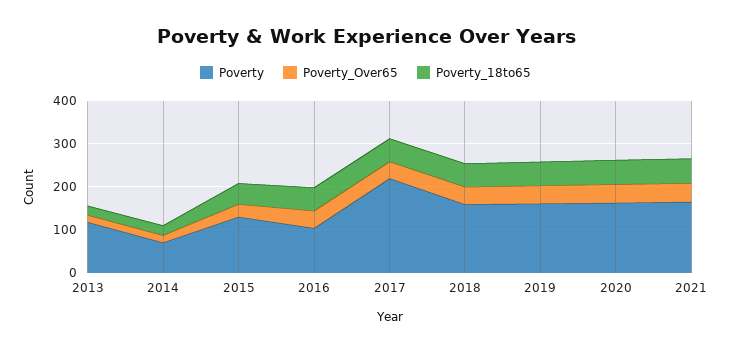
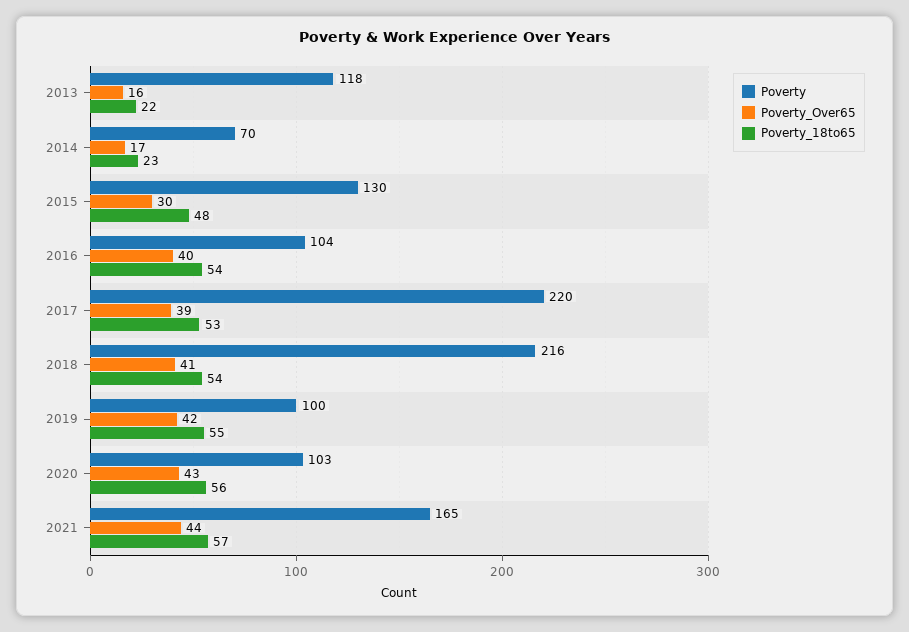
  {
    "Poverty": {
      "2013": 118,
      "2014": 70,
      "2015": 130,
      "2016": 104,
      "2017": 220,
-     "2018": 160,
+     "2018": 216,
-     "2019": 160,
+     "2019": 100,
-     "2020": 160,
+     "2020": 103,
      "2021": 165
    },
    "Poverty_Over65": {
      "2013": 16,
      "2014": 17,
      "2015": 30,
      "2016": 40,
      "2017": 39,
      "2018": 41,
      "2019": 42,
      "2020": 43,
      "2021": 44
    },
    "Poverty_18to65": {
      "2013": 22,
      "2014": 23,
      "2015": 48,
      "2016": 54,
      "2017": 53,
      "2018": 54,
      "2019": 55,
      "2020": 56,
      "2021": 57
    }
  }

